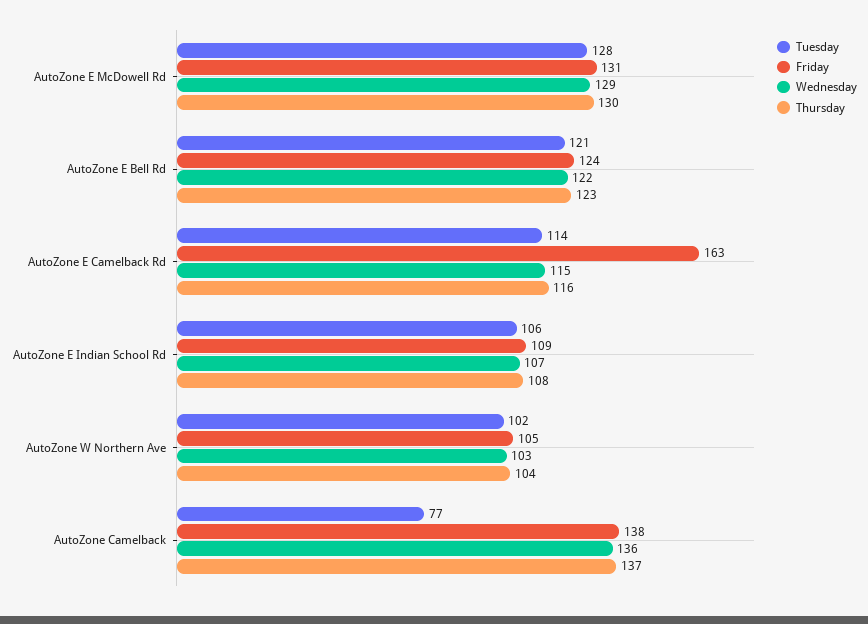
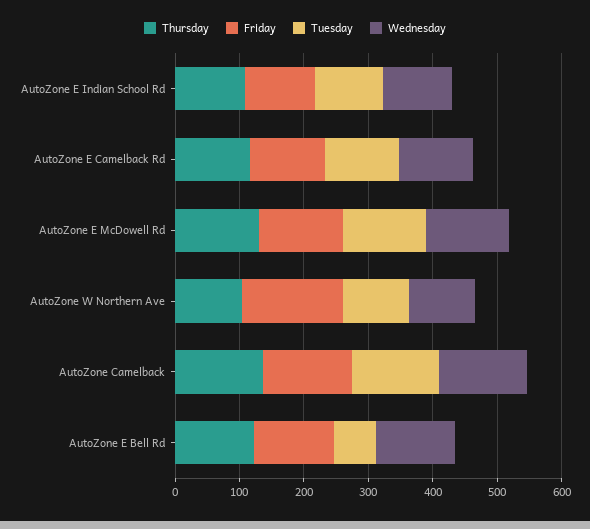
  {
    "Tuesday": {
      "AutoZone E McDowell Rd": 128,
-     "AutoZone E Bell Rd": 121,
+     "AutoZone E Bell Rd": 60,
      "AutoZone E Camelback Rd": 114,
      "AutoZone E Indian School Rd": 106,
      "AutoZone W Northern Ave": 102,
-     "AutoZone Camelback": 77
+     "AutoZone Camelback": 140
    },
    "Friday": {
      "AutoZone E McDowell Rd": 131,
      "AutoZone E Bell Rd": 124,
-     "AutoZone E Camelback Rd": 163,
+     "AutoZone E Camelback Rd": 120,
      "AutoZone E Indian School Rd": 109,
-     "AutoZone W Northern Ave": 105,
+     "AutoZone W Northern Ave": 160,
      "AutoZone Camelback": 138
    },
    "Wednesday": {
      "AutoZone E McDowell Rd": 129,
      "AutoZone E Bell Rd": 122,
      "AutoZone E Camelback Rd": 115,
      "AutoZone E Indian School Rd": 107,
      "AutoZone W Northern Ave": 103,
      "AutoZone Camelback": 136
    },
    "Thursday": {
      "AutoZone E McDowell Rd": 130,
      "AutoZone E Bell Rd": 123,
      "AutoZone E Camelback Rd": 116,
      "AutoZone E Indian School Rd": 108,
      "AutoZone W Northern Ave": 104,
      "AutoZone Camelback": 137
    }
  }

